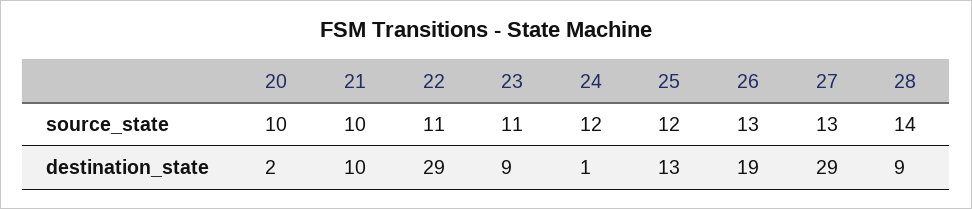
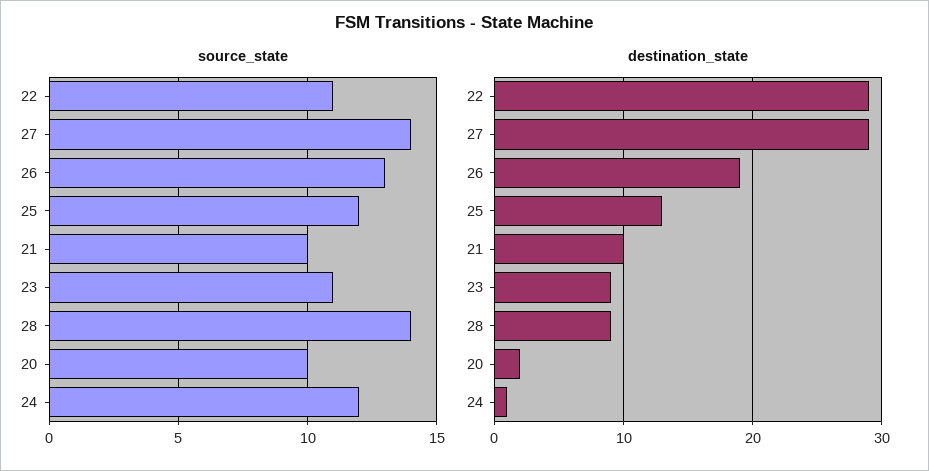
  {
    "source_state": {
      "20": 10,
      "21": 10,
      "22": 11,
      "23": 11,
      "24": 12,
      "25": 12,
      "26": 13,
-     "27": 13,
+     "27": 14,
      "28": 14
    },
    "destination_state": {
      "20": 2,
      "21": 10,
      "22": 29,
      "23": 9,
      "24": 1,
      "25": 13,
      "26": 19,
      "27": 29,
      "28": 9
    }
  }

